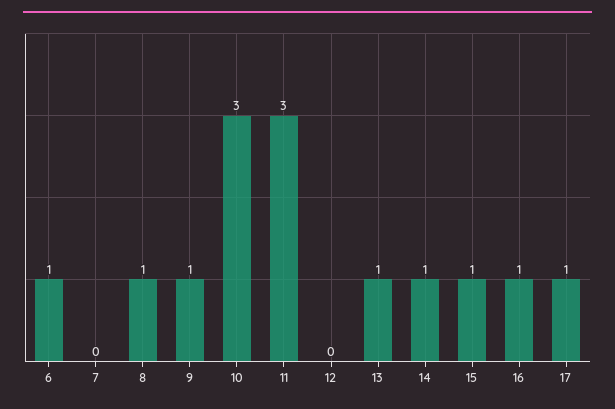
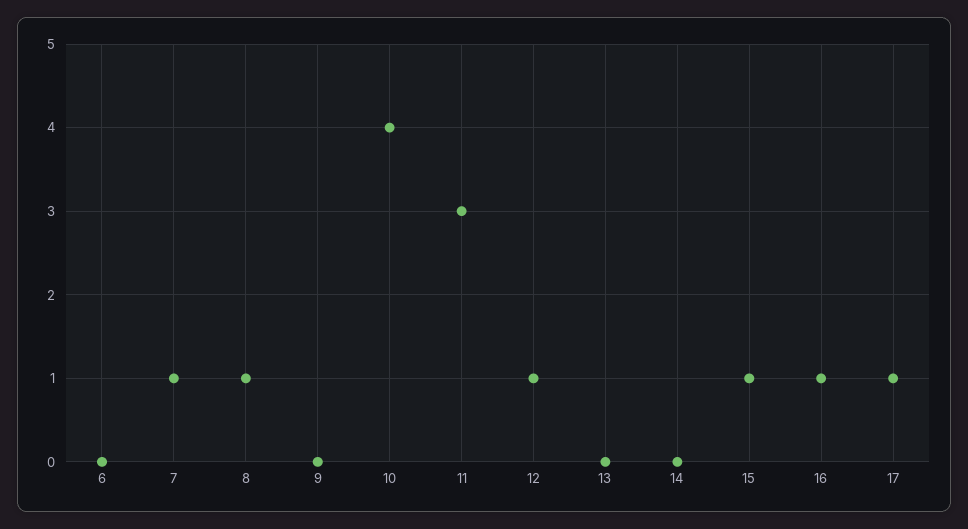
  {
-   "6": 1,
+   "6": 0,
-   "7": 0,
+   "7": 1,
    "8": 1,
-   "9": 1,
+   "9": 0,
-   "10": 3,
+   "10": 4,
    "11": 3,
-   "12": 0,
+   "12": 1,
-   "13": 1,
+   "13": 0,
-   "14": 1,
+   "14": 0,
    "15": 1,
    "16": 1,
    "17": 1
  }

